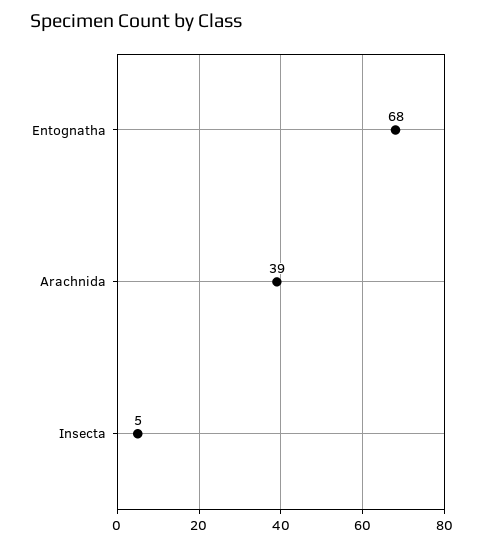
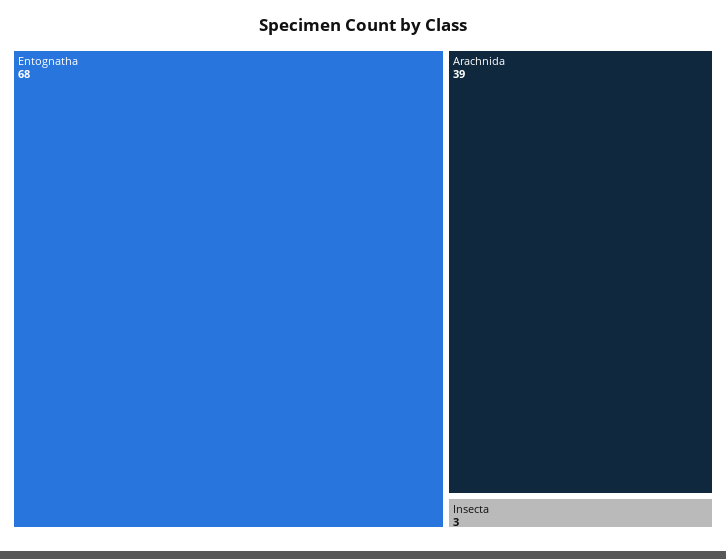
  {
    "Entognatha": 68,
    "Arachnida": 39,
-   "Insecta": 5
+   "Insecta": 3
  }

